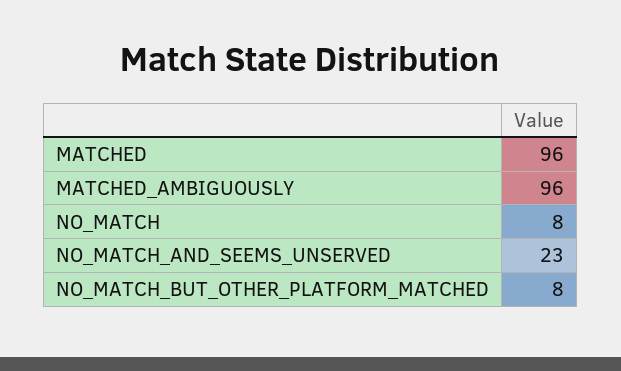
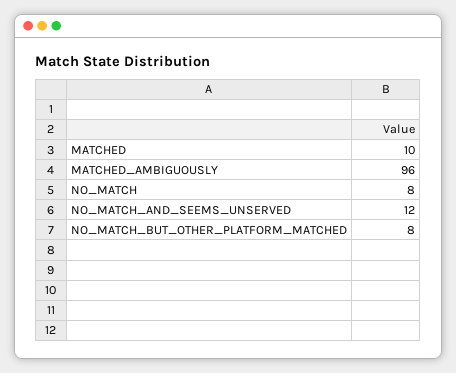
  {
-   "MATCHED": 96,
+   "MATCHED": 10,
    "MATCHED_AMBIGUOUSLY": 96,
    "NO_MATCH": 8,
-   "NO_MATCH_AND_SEEMS_UNSERVED": 23,
+   "NO_MATCH_AND_SEEMS_UNSERVED": 12,
    "NO_MATCH_BUT_OTHER_PLATFORM_MATCHED": 8
  }

